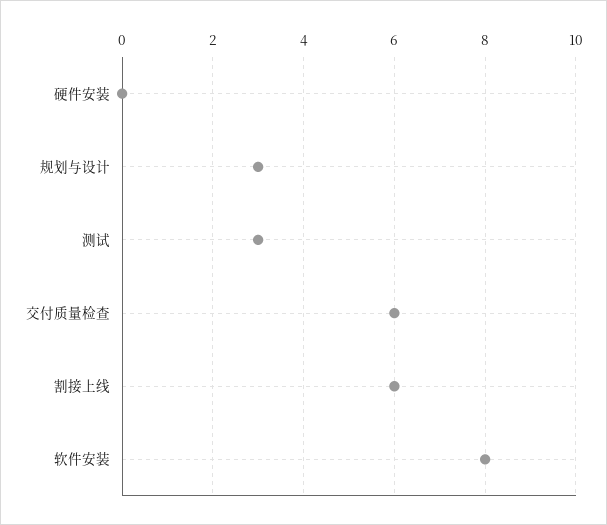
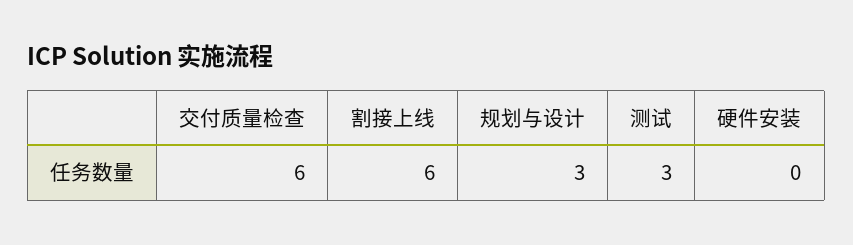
  {
    "硬件安装": 0,
    "规划与设计": 3,
    "测试": 3,
    "交付质量检查": 6,
-   "割接上线": 6,
+   "割接上线": 6
-   "软件安装": 8
  }

